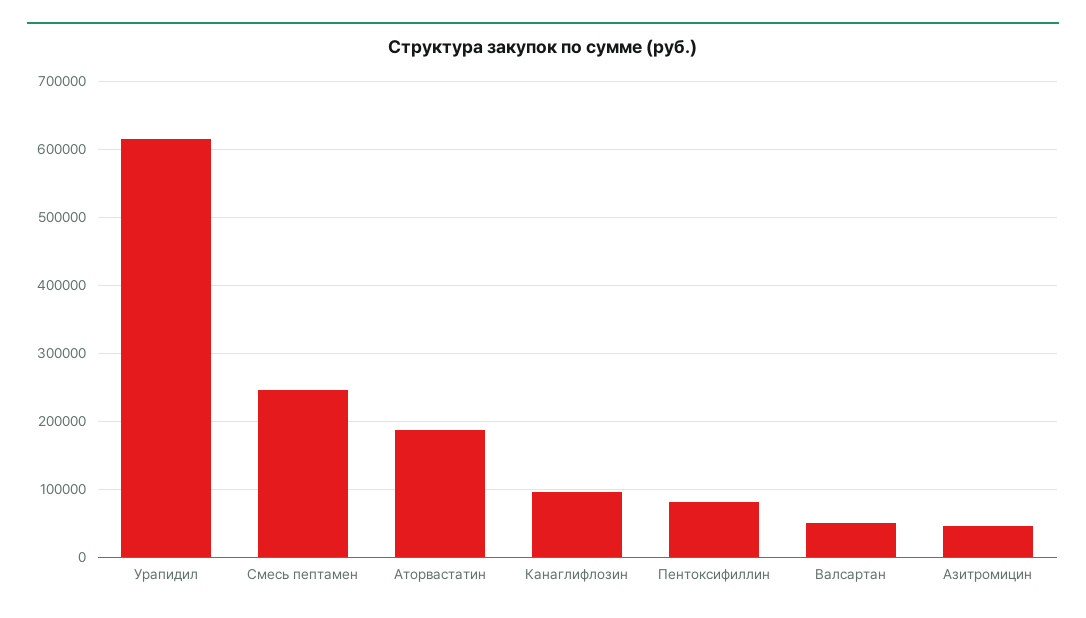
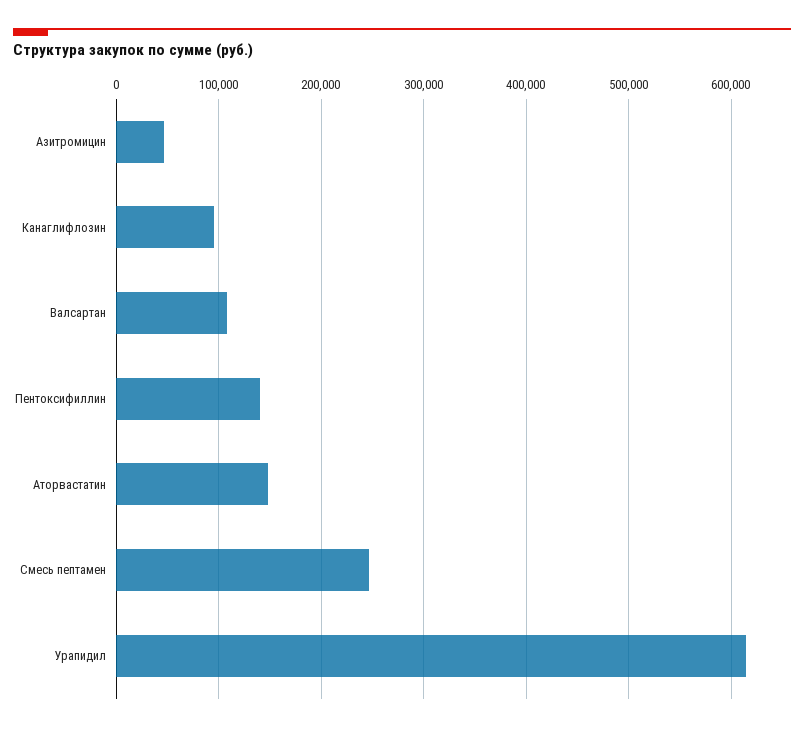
  {
    "Урапидил": 610000,
    "Смесь пептамен": 250000,
-   "Аторвастатин": 190000,
+   "Аторвастатин": 150000,
    "Канаглифлозин": 100000,
-   "Пентоксифиллин": 80000,
+   "Пентоксифиллин": 140000,
-   "Валсартан": 50000,
+   "Валсартан": 110000,
    "Азитромицин": 50000
  }

